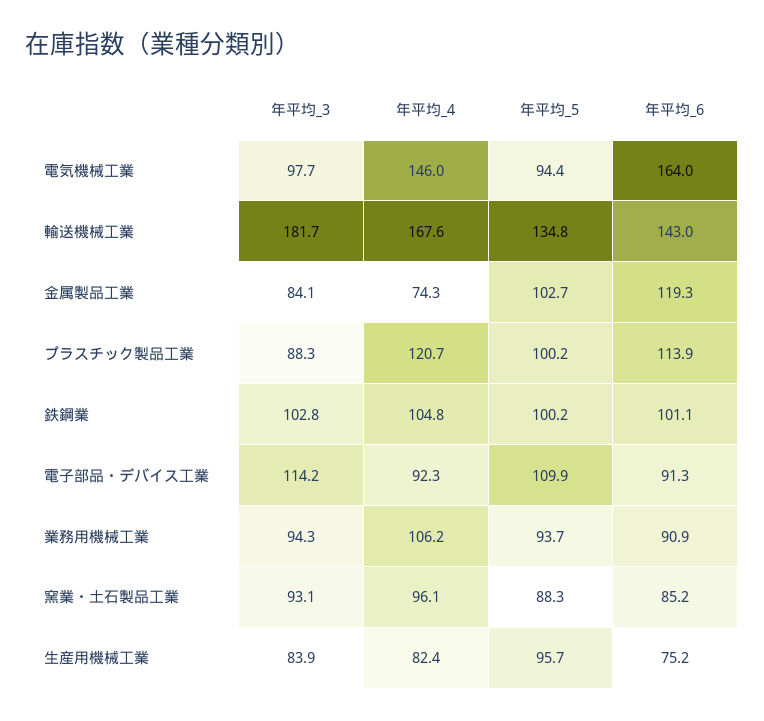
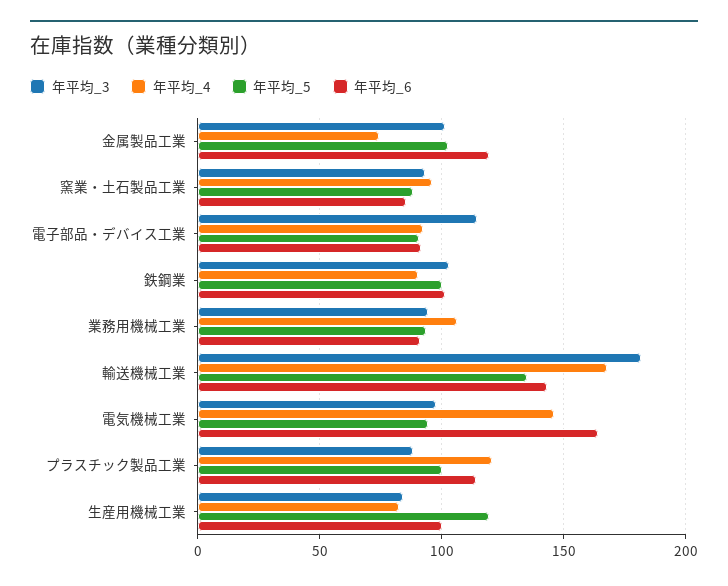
  {
    "年平均_3": {
      "電気機械工業": 97.7,
      "輸送機械工業": 181.7,
-     "金属製品工業": 84.1,
+     "金属製品工業": 100,
      "プラスチック製品工業": 88.3,
      "鉄鋼業": 102.8,
      "電子部品・デバイス工業": 114.2,
      "業務用機械工業": 94.3,
      "窯業・土石製品工業": 93.1,
      "生産用機械工業": 83.9
    },
    "年平均_4": {
      "電気機械工業": 146,
      "輸送機械工業": 167.6,
      "金属製品工業": 74.3,
      "プラスチック製品工業": 120.7,
-     "鉄鋼業": 104.8,
+     "鉄鋼業": 90,
      "電子部品・デバイス工業": 92.3,
      "業務用機械工業": 106.2,
      "窯業・土石製品工業": 96.1,
      "生産用機械工業": 82.4
    },
    "年平均_5": {
      "電気機械工業": 94.4,
      "輸送機械工業": 134.8,
      "金属製品工業": 102.7,
      "プラスチック製品工業": 100.2,
      "鉄鋼業": 100.2,
-     "電子部品・デバイス工業": 109.9,
+     "電子部品・デバイス工業": 90,
      "業務用機械工業": 93.7,
      "窯業・土石製品工業": 88.3,
-     "生産用機械工業": 95.7
+     "生産用機械工業": 120
    },
    "年平均_6": {
      "電気機械工業": 164,
      "輸送機械工業": 143,
      "金属製品工業": 119.3,
      "プラスチック製品工業": 113.9,
      "鉄鋼業": 101.1,
      "電子部品・デバイス工業": 91.3,
      "業務用機械工業": 90.9,
      "窯業・土石製品工業": 85.2,
-     "生産用機械工業": 75.2
+     "生産用機械工業": 100
    }
  }

